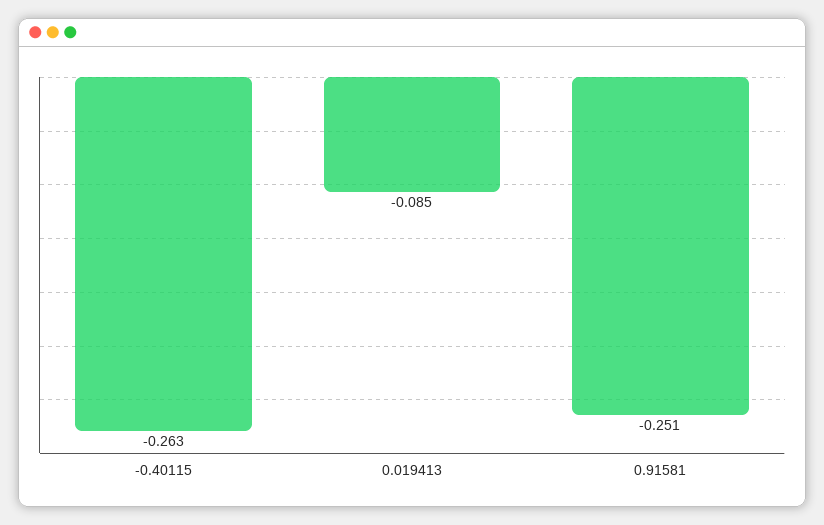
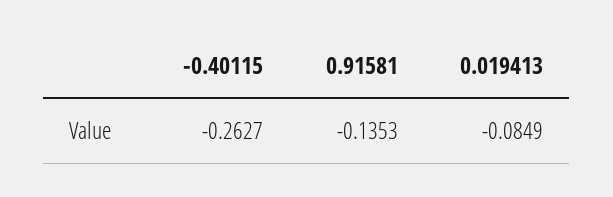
  {
    "-0.40115": -0.2627,
    "0.019413": -0.0849,
-   "0.91581": -0.251
+   "0.91581": -0.1353
  }

